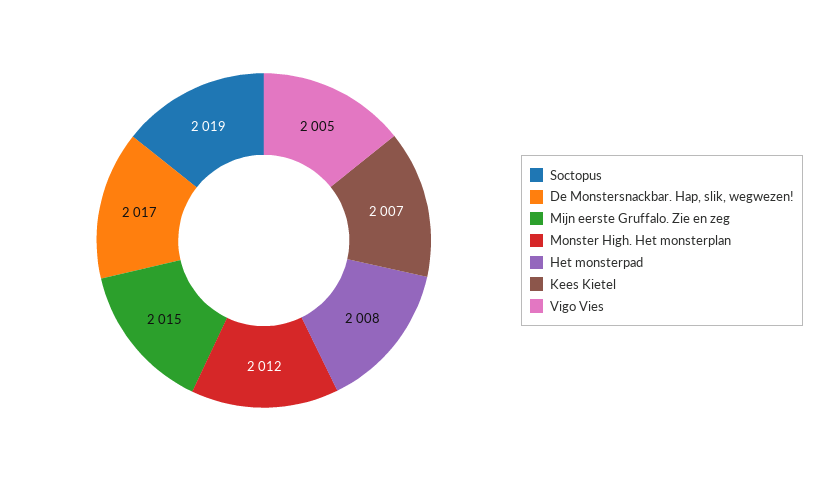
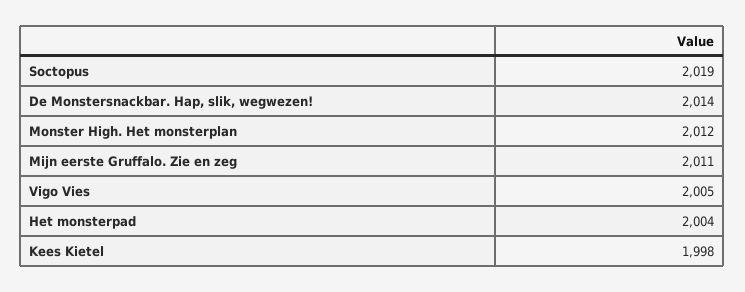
  {
    "Soctopus": 2019,
-   "De Monstersnackbar. Hap, slik, wegwezen!": 2017,
+   "De Monstersnackbar. Hap, slik, wegwezen!": 2014,
-   "Mijn eerste Gruffalo. Zie en zeg": 2015,
+   "Mijn eerste Gruffalo. Zie en zeg": 2011,
    "Monster High. Het monsterplan": 2012,
-   "Het monsterpad": 2008,
+   "Het monsterpad": 2004,
-   "Kees Kietel": 2007,
+   "Kees Kietel": 1998,
    "Vigo Vies": 2005
  }

